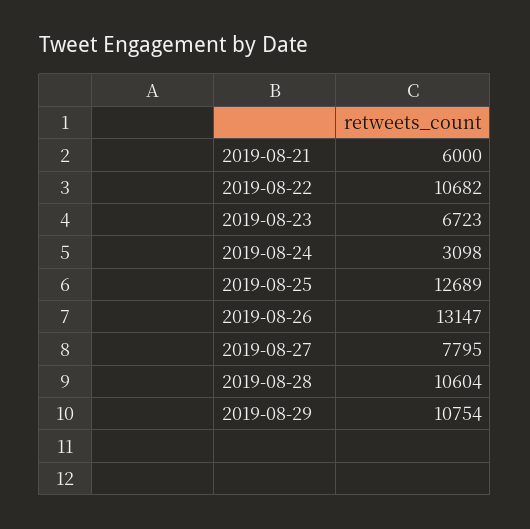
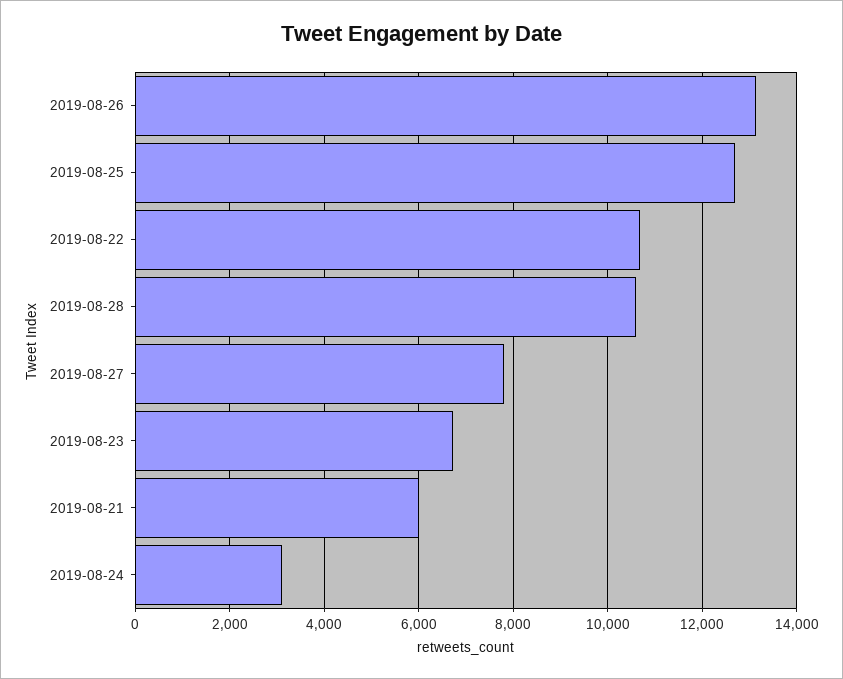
  {
    "2019-08-21": 6000,
    "2019-08-22": 10682,
    "2019-08-23": 6723,
    "2019-08-24": 3098,
    "2019-08-25": 12689,
    "2019-08-26": 13147,
    "2019-08-27": 7795,
-   "2019-08-28": 10604,
+   "2019-08-28": 10604
-   "2019-08-29": 10754
  }

